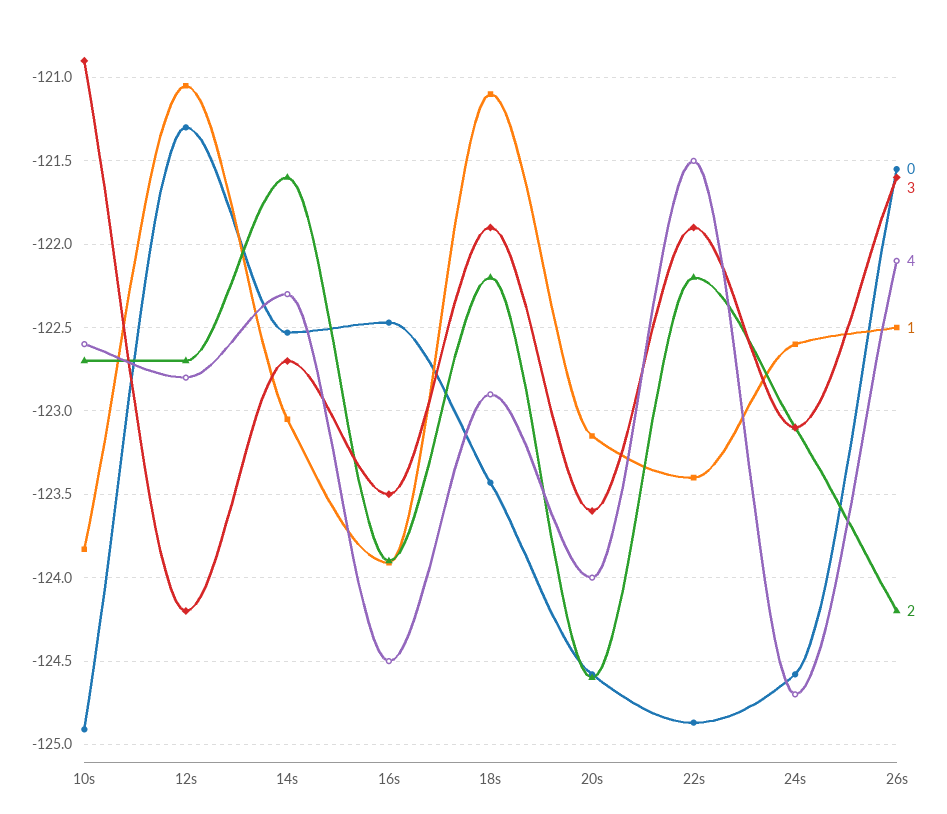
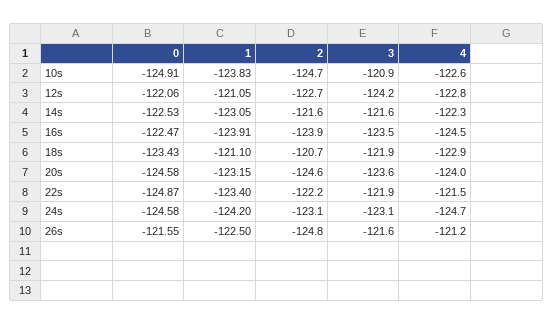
  {
    "0": {
      "10s": -124.91,
-     "12s": -121.3,
+     "12s": -122.06,
      "14s": -122.53,
      "16s": -122.47,
      "18s": -123.43,
      "20s": -124.58,
      "22s": -124.87,
      "24s": -124.58,
      "26s": -121.55
    },
    "3": {
      "10s": -120.9,
      "12s": -124.2,
-     "14s": -122.7,
+     "14s": -121.6,
      "16s": -123.5,
      "18s": -121.9,
      "20s": -123.6,
      "22s": -121.9,
      "24s": -123.1,
      "26s": -121.6
    },
    "4": {
      "10s": -122.6,
      "12s": -122.8,
      "14s": -122.3,
      "16s": -124.5,
      "18s": -122.9,
      "20s": -124,
      "22s": -121.5,
      "24s": -124.7,
-     "26s": -122.1
+     "26s": -121.2
    },
    "1": {
      "10s": -123.83,
      "12s": -121.05,
      "14s": -123.05,
      "16s": -123.91,
      "18s": -121.1,
      "20s": -123.15,
      "22s": -123.4,
-     "24s": -122.6,
+     "24s": -124.2,
      "26s": -122.5
    },
    "2": {
-     "10s": -122.7,
+     "10s": -124.7,
      "12s": -122.7,
      "14s": -121.6,
      "16s": -123.9,
-     "18s": -122.2,
+     "18s": -120.7,
      "20s": -124.6,
      "22s": -122.2,
      "24s": -123.1,
-     "26s": -124.2
+     "26s": -124.8
    }
  }

